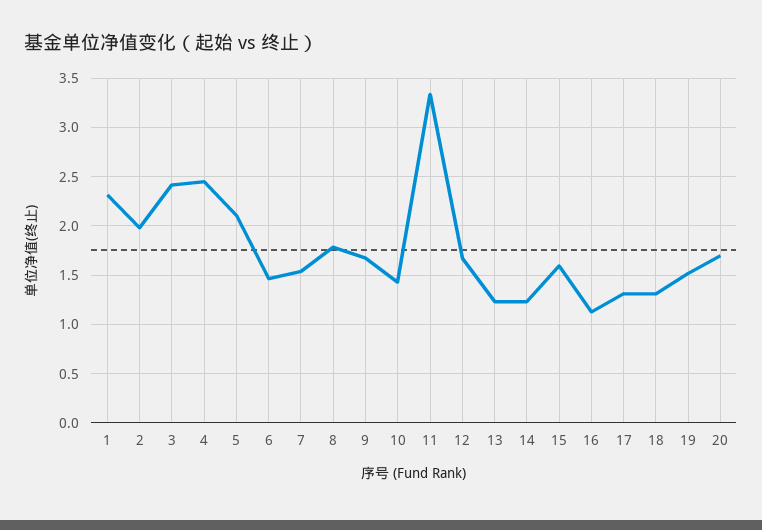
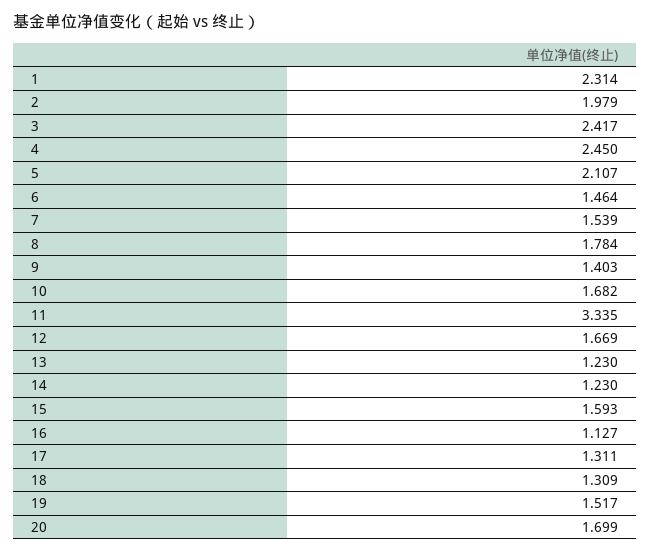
  {
    "1": 2.314,
    "2": 1.979,
    "3": 2.417,
    "4": 2.45,
    "5": 2.107,
    "6": 1.464,
    "7": 1.539,
    "8": 1.784,
-   "9": 1.7,
+   "9": 1.403,
-   "10": 1.4,
+   "10": 1.682,
    "11": 3.335,
    "12": 1.669,
    "13": 1.23,
    "14": 1.23,
    "15": 1.593,
    "16": 1.127,
    "17": 1.311,
    "18": 1.309,
    "19": 1.517,
    "20": 1.699
  }

